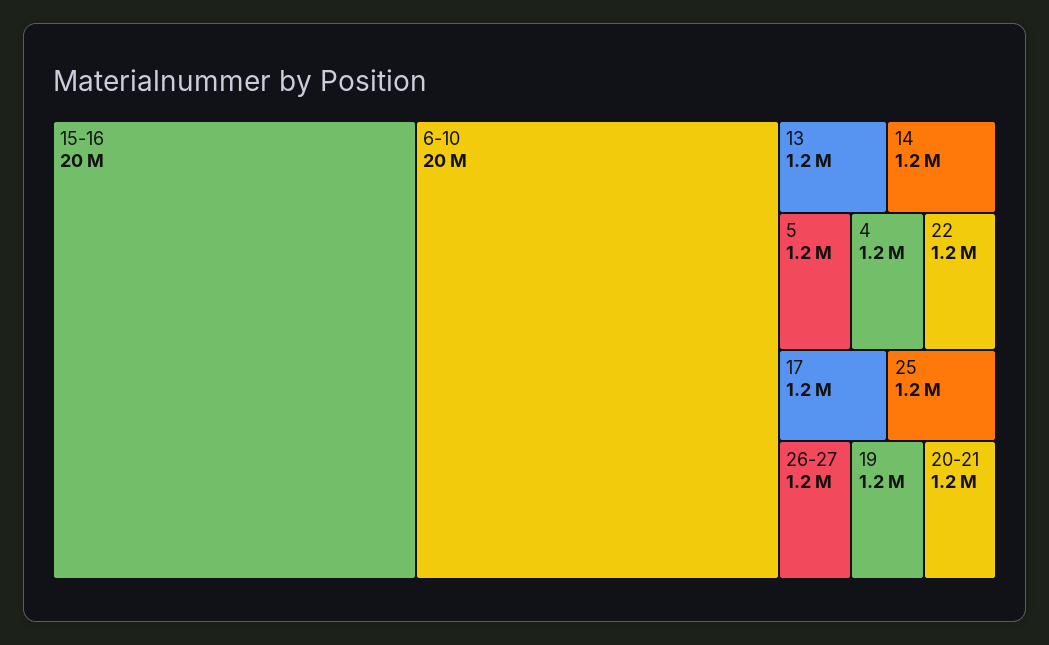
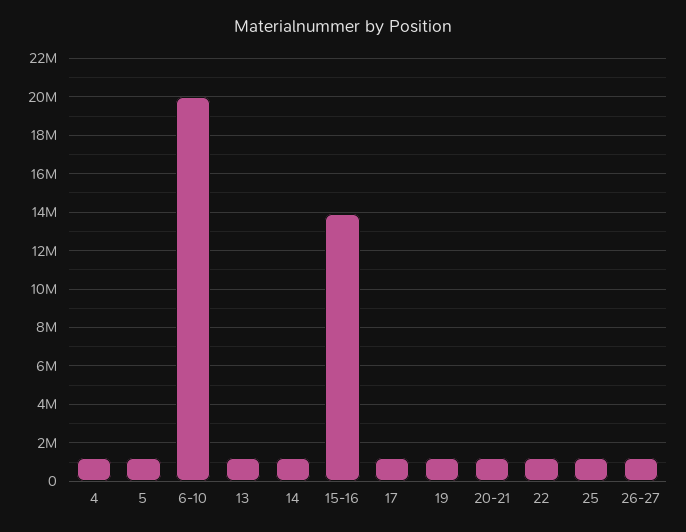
  {
-   "15-16": 20000000,
+   "15-16": 14000000,
    "6-10": 20000000,
    "13": 1200000,
    "14": 1200000,
    "5": 1200000,
    "4": 1200000,
    "22": 1200000,
    "17": 1200000,
    "25": 1200000,
    "26-27": 1200000,
    "19": 1200000,
    "20-21": 1200000
  }

